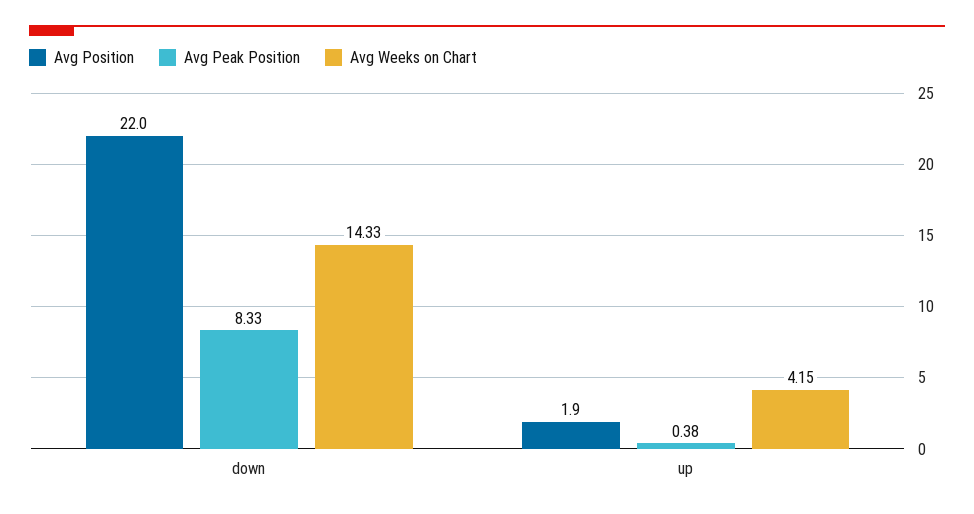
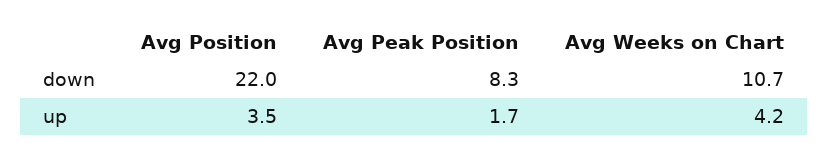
  {
    "Avg Position": {
      "down": 22,
-     "up": 1.9
+     "up": 3.5
    },
    "Avg Peak Position": {
      "down": 8.33,
-     "up": 0.38
+     "up": 1.7
    },
    "Avg Weeks on Chart": {
-     "down": 14.33,
+     "down": 10.7,
      "up": 4.15
    }
  }

